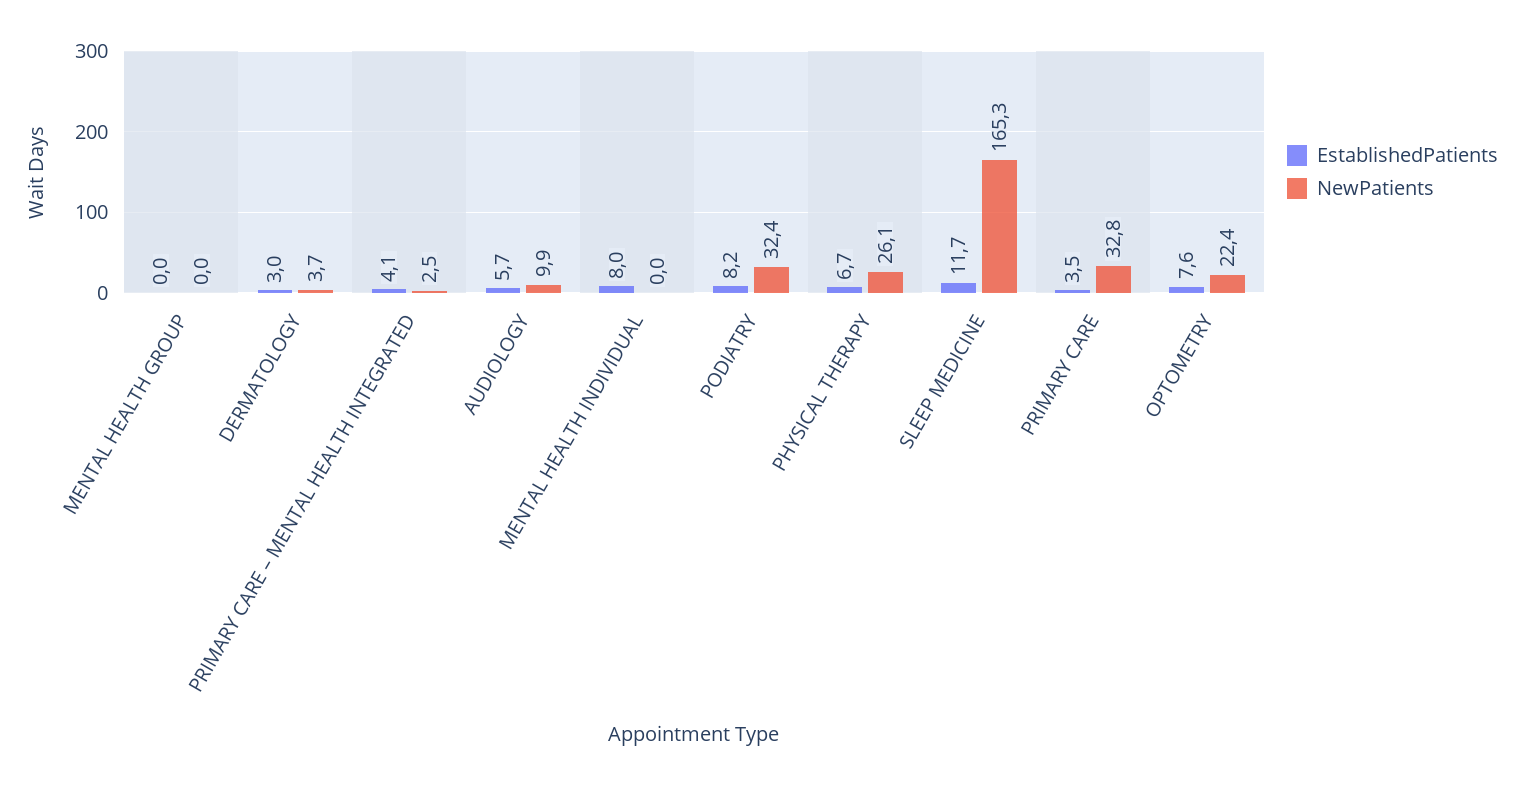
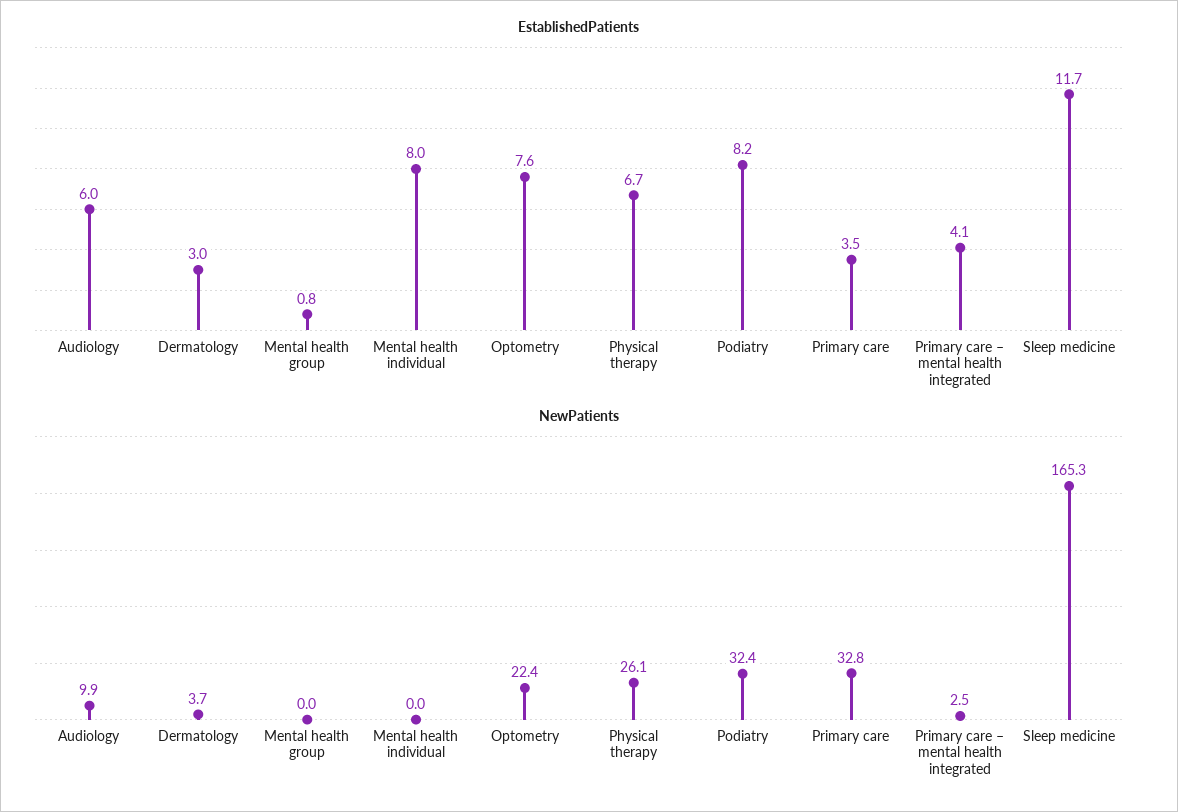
  {
    "EstablishedPatients": {
-     "MENTAL HEALTH GROUP": 0,
+     "MENTAL HEALTH GROUP": 0.8,
      "DERMATOLOGY": 3,
      "PRIMARY CARE – MENTAL HEALTH INTEGRATED": 4.1,
-     "AUDIOLOGY": 5.7,
+     "AUDIOLOGY": 6,
      "MENTAL HEALTH INDIVIDUAL": 8,
      "PODIATRY": 8.2,
      "PHYSICAL THERAPY": 6.7,
      "SLEEP MEDICINE": 11.7,
      "PRIMARY CARE": 3.5,
      "OPTOMETRY": 7.6
    },
    "NewPatients": {
      "MENTAL HEALTH GROUP": 0,
      "DERMATOLOGY": 3.7,
      "PRIMARY CARE – MENTAL HEALTH INTEGRATED": 2.5,
      "AUDIOLOGY": 9.9,
      "MENTAL HEALTH INDIVIDUAL": 0,
      "PODIATRY": 32.4,
      "PHYSICAL THERAPY": 26.1,
      "SLEEP MEDICINE": 165.3,
      "PRIMARY CARE": 32.8,
      "OPTOMETRY": 22.4
    }
  }

